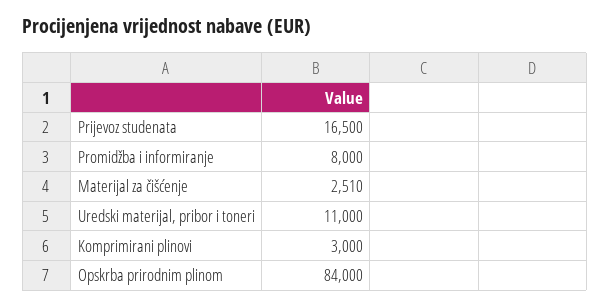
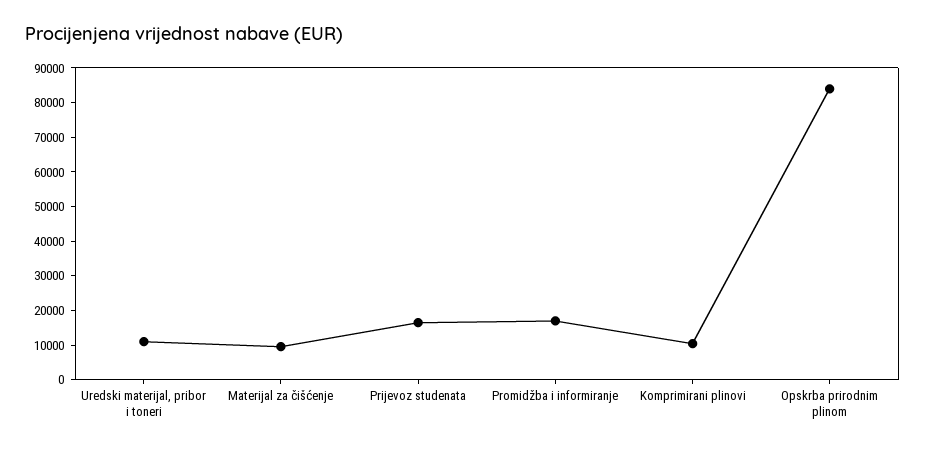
  {
    "Prijevoz studenata": 16500,
-   "Promidžba i informiranje": 8000,
+   "Promidžba i informiranje": 17500,
-   "Materijal za čišćenje": 2510,
+   "Materijal za čišćenje": 10000,
    "Uredski materijal, pribor i toneri": 11000,
-   "Komprimirani plinovi": 3000,
+   "Komprimirani plinovi": 10000,
    "Opskrba prirodnim plinom": 84000
  }

